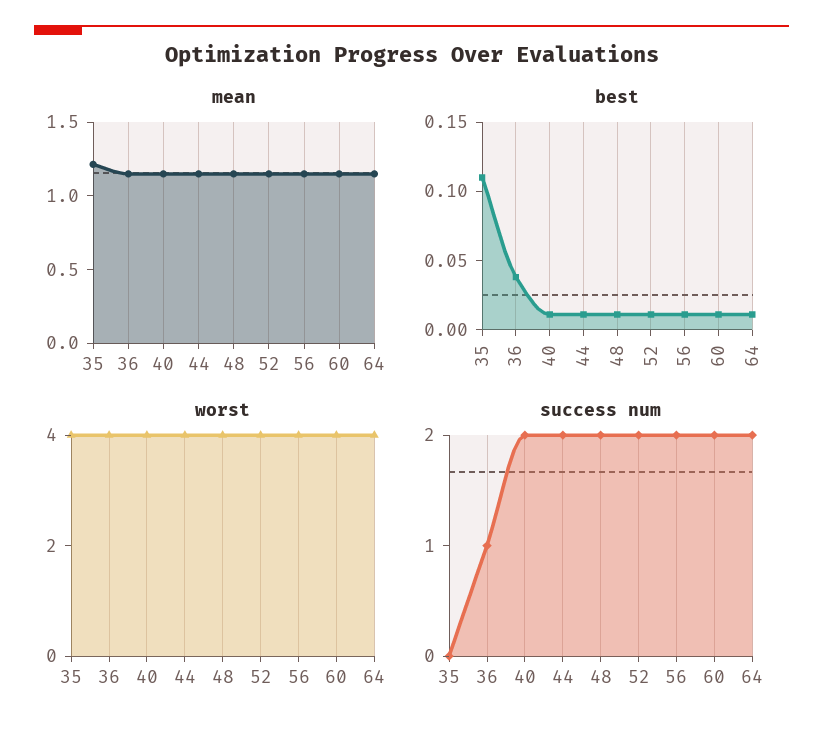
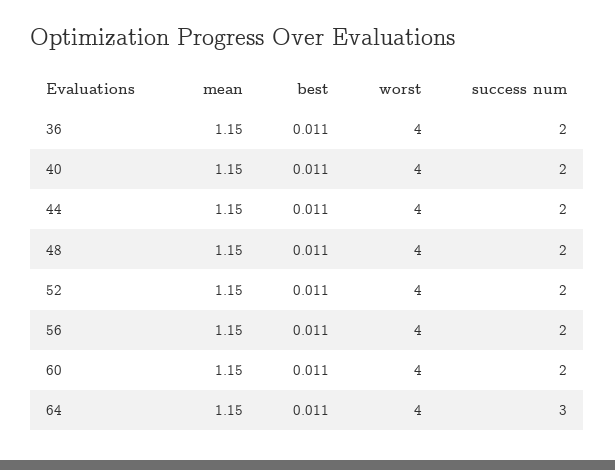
  {
    "mean": {
-     "35": 1.2,
      "36": 1.15,
      "40": 1.15,
      "44": 1.15,
      "48": 1.15,
      "52": 1.15,
      "56": 1.15,
      "60": 1.15,
      "64": 1.15
    },
    "best": {
-     "35": 0.11,
-     "36": 0.04,
+     "36": 0.011,
      "40": 0.011,
      "44": 0.011,
      "48": 0.011,
      "52": 0.011,
      "56": 0.011,
      "60": 0.011,
      "64": 0.011
    },
    "worst": {
-     "35": 4,
      "36": 4,
      "40": 4,
      "44": 4,
      "48": 4,
      "52": 4,
      "56": 4,
      "60": 4,
      "64": 4
    },
    "success num": {
-     "35": 0,
-     "36": 1,
+     "36": 2,
      "40": 2,
      "44": 2,
      "48": 2,
      "52": 2,
      "56": 2,
      "60": 2,
-     "64": 2
+     "64": 3
    }
  }

